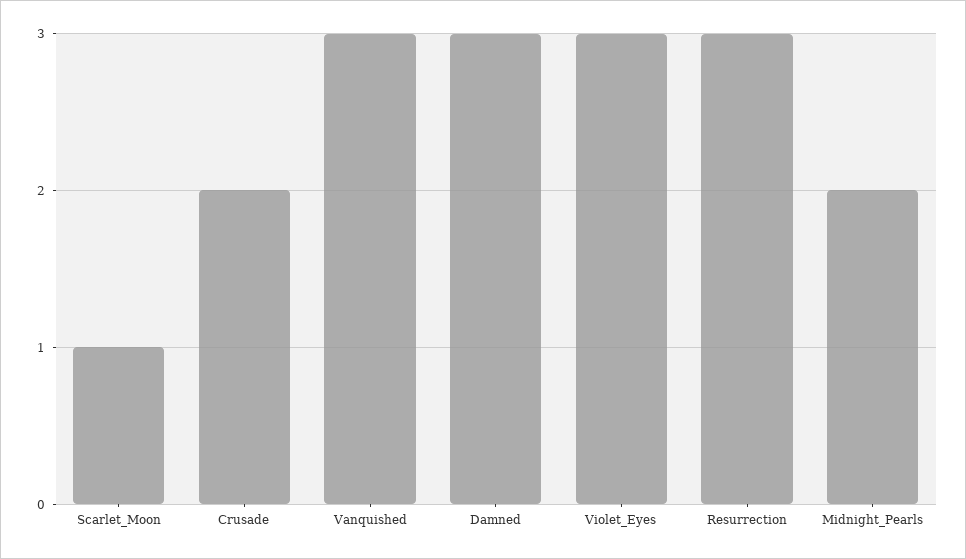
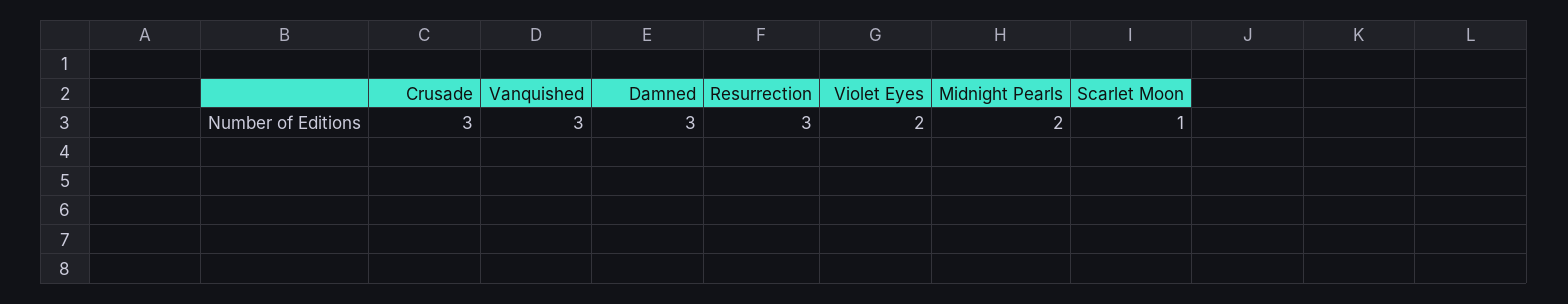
  {
    "Scarlet_Moon": 1,
-   "Crusade": 2,
+   "Crusade": 3,
    "Vanquished": 3,
    "Damned": 3,
-   "Violet_Eyes": 3,
+   "Violet_Eyes": 2,
    "Resurrection": 3,
    "Midnight_Pearls": 2
  }

